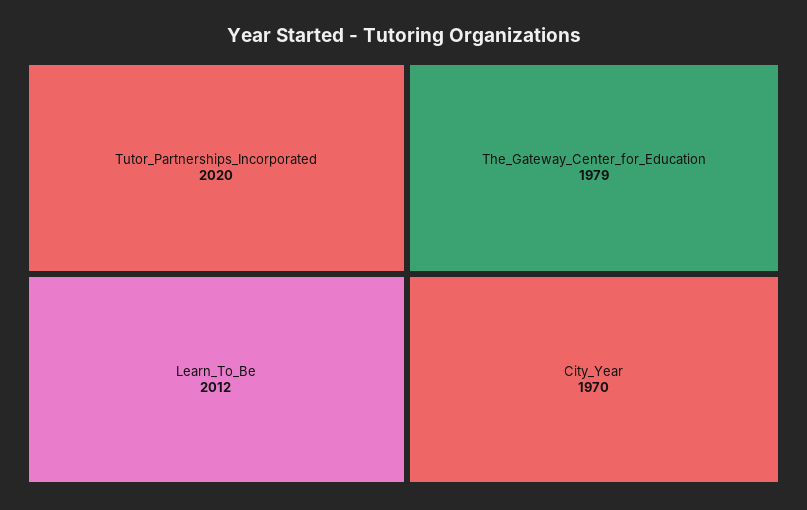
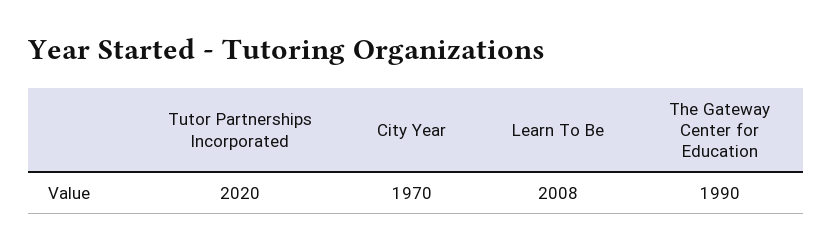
  {
    "Tutor_Partnerships_Incorporated": 2020,
-   "Learn_To_Be": 2012,
+   "Learn_To_Be": 2008,
-   "The_Gateway_Center_for_Education": 1979,
+   "The_Gateway_Center_for_Education": 1990,
    "City_Year": 1970
  }

